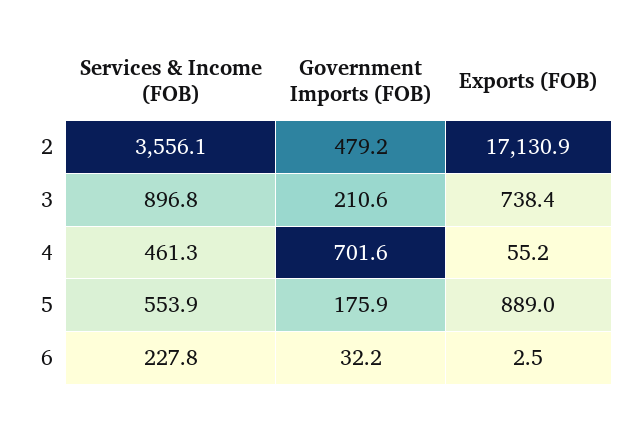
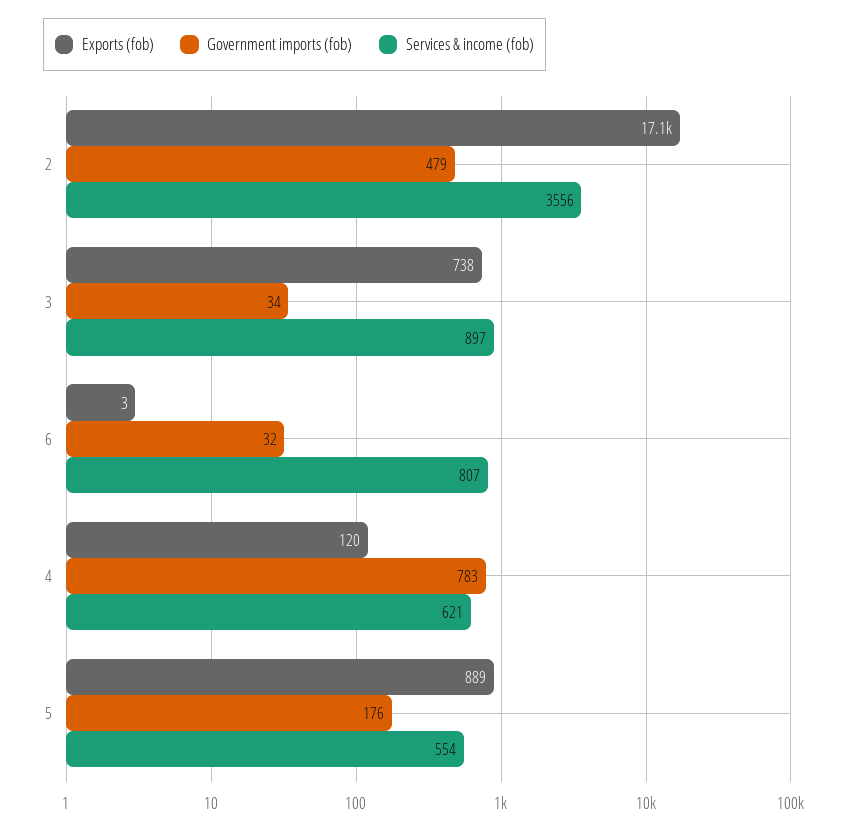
  {
    "Services & Income (FOB)": {
      "2": 3556.1,
      "3": 896.8,
-     "4": 461.3,
+     "4": 621,
      "5": 553.9,
-     "6": 227.8
+     "6": 807
    },
    "Government Imports (FOB)": {
      "2": 479.2,
-     "3": 210.6,
+     "3": 34,
-     "4": 701.6,
+     "4": 783,
      "5": 175.9,
      "6": 32.2
    },
    "Exports (FOB)": {
      "2": 17130.9,
      "3": 738.4,
-     "4": 55.2,
+     "4": 120,
      "5": 889,
      "6": 2.5
    }
  }

